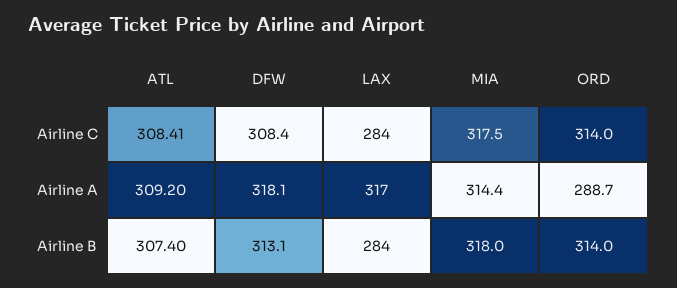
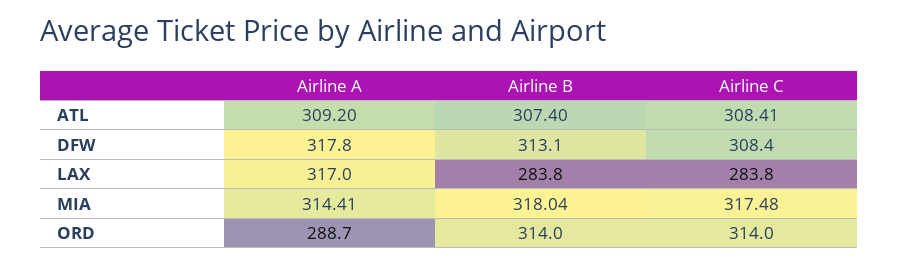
  {
    "ATL": {
      "Airline C": 308.41,
      "Airline A": 309.2,
      "Airline B": 307.4
    },
    "DFW": {
      "Airline C": 308.4,
-     "Airline A": 318.1,
+     "Airline A": 317.8,
      "Airline B": 313.1
    },
    "LAX": {
      "Airline C": 283.8,
      "Airline A": 317,
      "Airline B": 283.8
    },
    "MIA": {
      "Airline C": 317.48,
      "Airline A": 314.41,
      "Airline B": 318.04
    },
    "ORD": {
      "Airline C": 314,
      "Airline A": 288.7,
      "Airline B": 314
    }
  }

